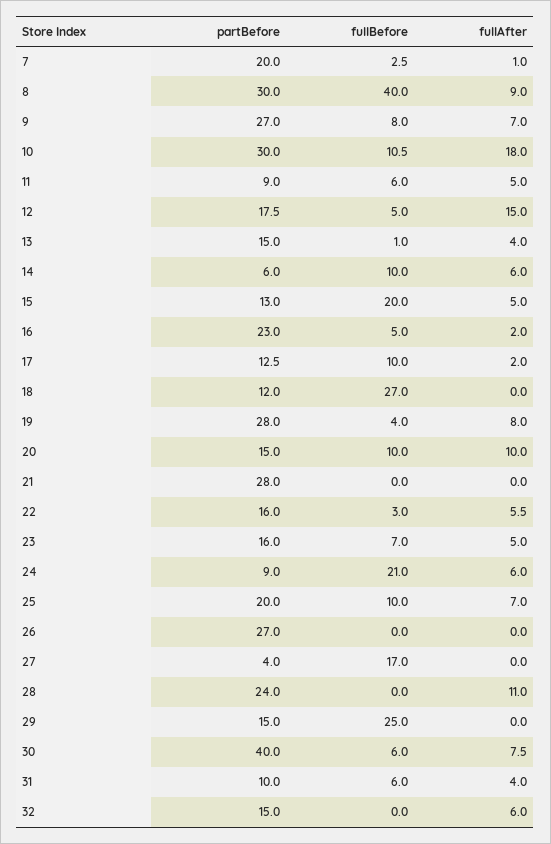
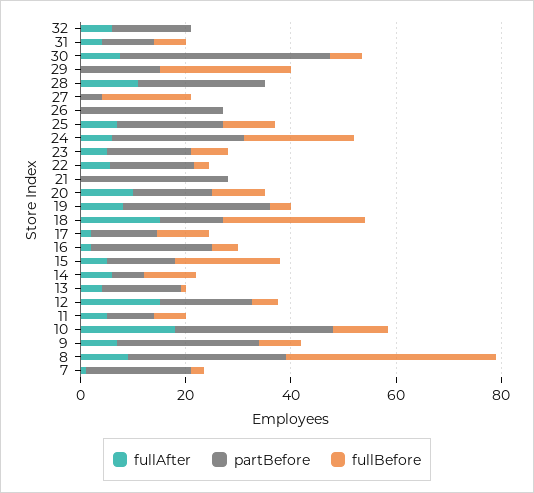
  {
    "partBefore": {
      "7": 20,
      "8": 30,
      "9": 27,
      "10": 30,
      "11": 9,
      "12": 17.5,
      "13": 15,
      "14": 6,
      "15": 13,
      "16": 23,
      "17": 12.5,
      "18": 12,
      "19": 28,
      "20": 15,
      "21": 28,
      "22": 16,
      "23": 16,
-     "24": 9,
+     "24": 25,
      "25": 20,
      "26": 27,
      "27": 4,
      "28": 24,
      "29": 15,
      "30": 40,
      "31": 10,
      "32": 15
    },
    "fullBefore": {
      "7": 2.5,
      "8": 40,
      "9": 8,
      "10": 10.5,
      "11": 6,
      "12": 5,
      "13": 1,
      "14": 10,
      "15": 20,
      "16": 5,
      "17": 10,
      "18": 27,
      "19": 4,
      "20": 10,
      "21": 0,
      "22": 3,
      "23": 7,
      "24": 21,
      "25": 10,
      "26": 0,
      "27": 17,
      "28": 0,
      "29": 25,
      "30": 6,
      "31": 6,
      "32": 0
    },
    "fullAfter": {
      "7": 1,
      "8": 9,
      "9": 7,
      "10": 18,
      "11": 5,
      "12": 15,
      "13": 4,
      "14": 6,
      "15": 5,
      "16": 2,
      "17": 2,
-     "18": 0,
+     "18": 15,
      "19": 8,
      "20": 10,
      "21": 0,
      "22": 5.5,
      "23": 5,
      "24": 6,
      "25": 7,
      "26": 0,
      "27": 0,
      "28": 11,
      "29": 0,
      "30": 7.5,
      "31": 4,
      "32": 6
    }
  }

